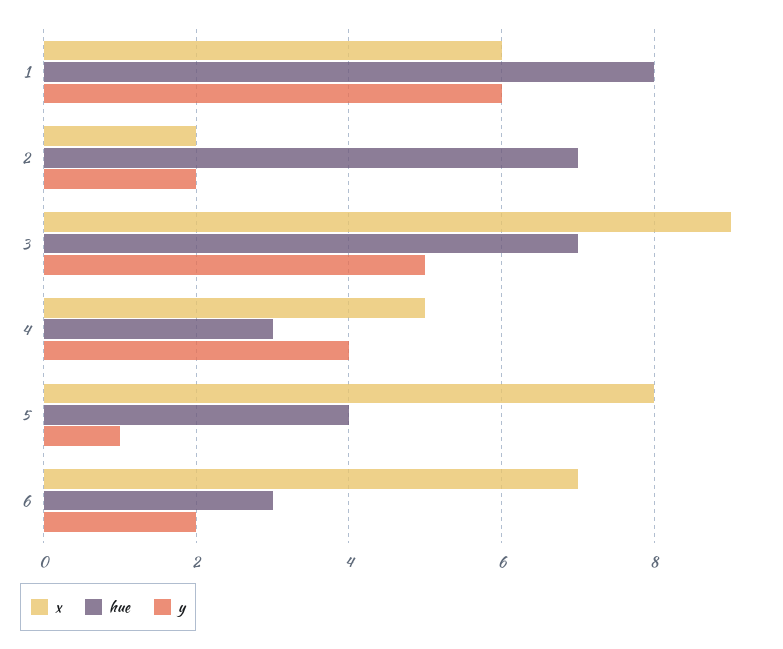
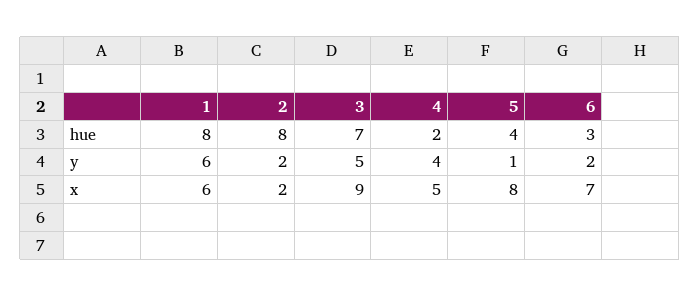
  {
    "x": {
      "1": 6,
      "2": 2,
      "3": 9,
      "4": 5,
      "5": 8,
      "6": 7
    },
    "hue": {
      "1": 8,
-     "2": 7,
+     "2": 8,
      "3": 7,
-     "4": 3,
+     "4": 2,
      "5": 4,
      "6": 3
    },
    "y": {
      "1": 6,
      "2": 2,
      "3": 5,
      "4": 4,
      "5": 1,
      "6": 2
    }
  }

